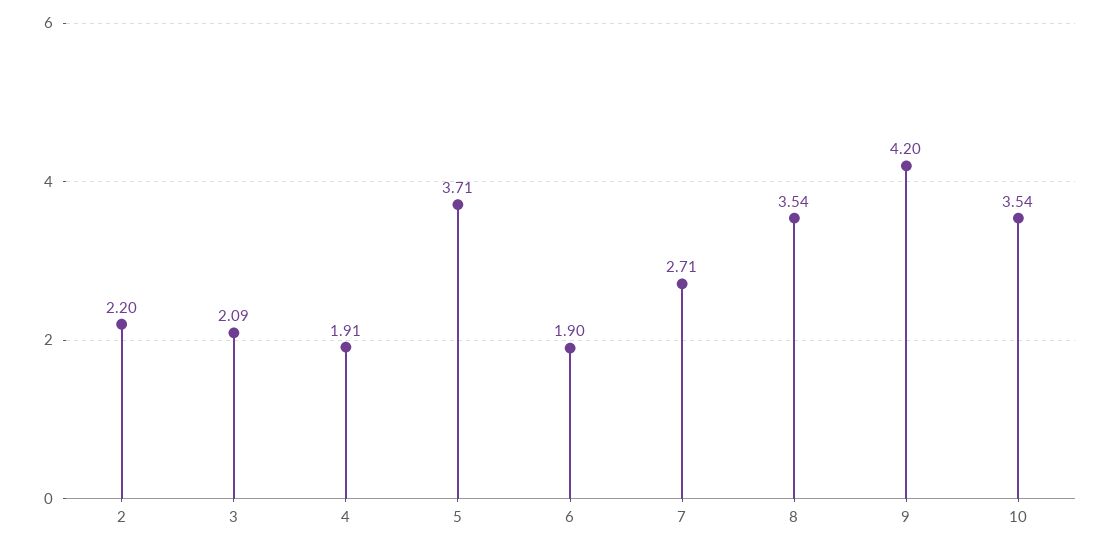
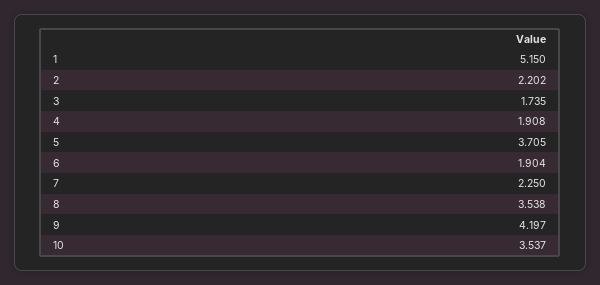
  {
    "2": 2.202,
-   "3": 2.09,
+   "3": 1.735,
    "4": 1.908,
    "5": 3.705,
    "6": 1.904,
-   "7": 2.71,
+   "7": 2.25,
    "8": 3.538,
    "9": 4.197,
-   "10": 3.537
+   "10": 3.537,
+   "1": 5.15
  }

